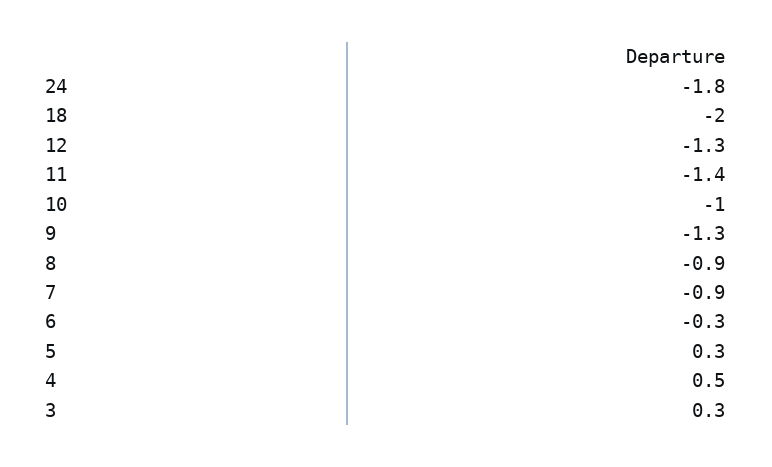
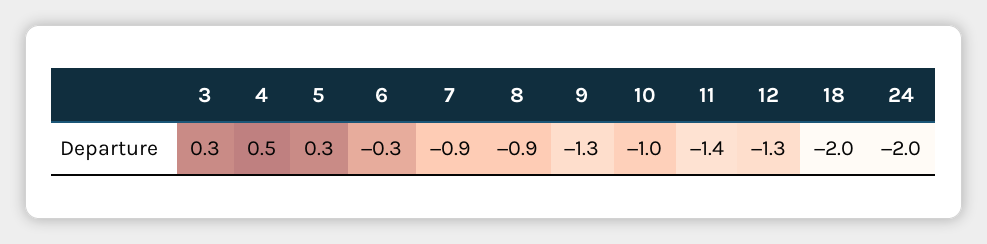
  {
-   "24": -1.8,
+   "24": -2,
    "18": -2,
    "12": -1.3,
    "11": -1.4,
    "10": -1,
    "9": -1.3,
    "8": -0.9,
    "7": -0.9,
    "6": -0.3,
    "5": 0.3,
    "4": 0.5,
    "3": 0.3
  }

